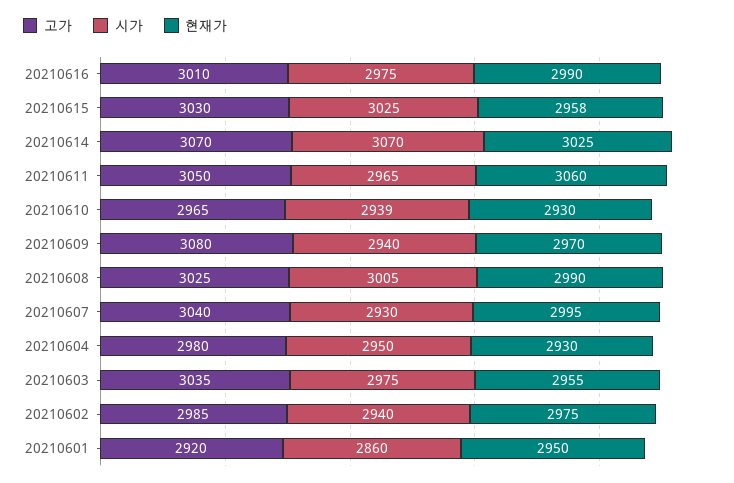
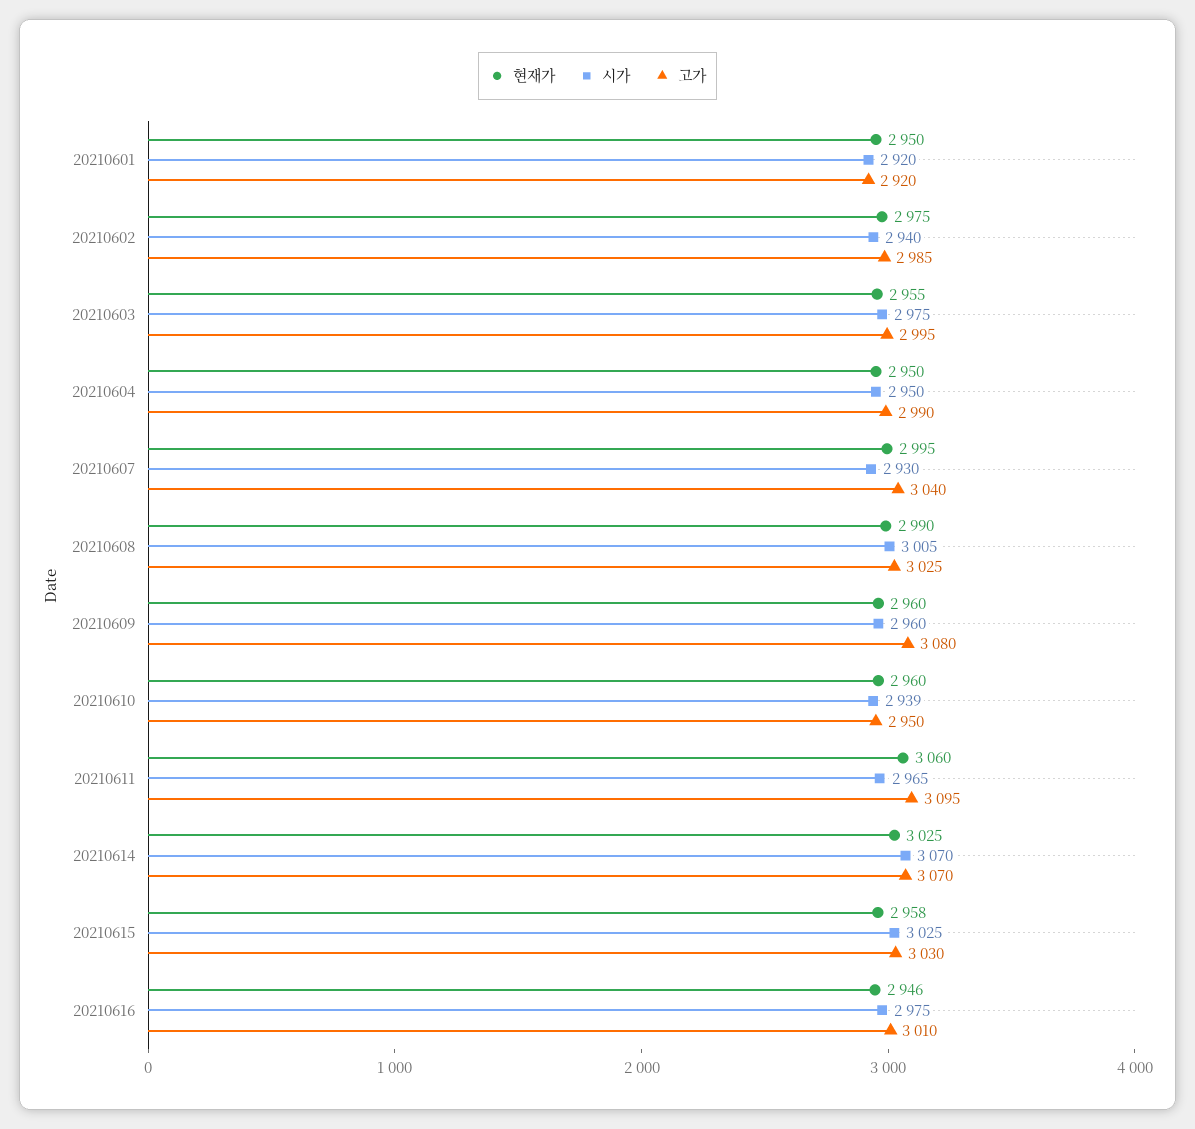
  {
    "고가": {
      "20210616": 3010,
      "20210615": 3030,
      "20210614": 3070,
-     "20210611": 3050,
+     "20210611": 3095,
-     "20210610": 2965,
+     "20210610": 2950,
      "20210609": 3080,
      "20210608": 3025,
      "20210607": 3040,
-     "20210604": 2980,
+     "20210604": 2990,
-     "20210603": 3035,
+     "20210603": 2995,
      "20210602": 2985,
      "20210601": 2920
    },
    "시가": {
      "20210616": 2975,
      "20210615": 3025,
      "20210614": 3070,
      "20210611": 2965,
      "20210610": 2939,
-     "20210609": 2940,
+     "20210609": 2960,
      "20210608": 3005,
      "20210607": 2930,
      "20210604": 2950,
      "20210603": 2975,
      "20210602": 2940,
-     "20210601": 2860
+     "20210601": 2920
    },
    "현재가": {
-     "20210616": 2990,
+     "20210616": 2946,
      "20210615": 2958,
      "20210614": 3025,
      "20210611": 3060,
-     "20210610": 2930,
+     "20210610": 2960,
-     "20210609": 2970,
+     "20210609": 2960,
      "20210608": 2990,
      "20210607": 2995,
-     "20210604": 2930,
+     "20210604": 2950,
      "20210603": 2955,
      "20210602": 2975,
      "20210601": 2950
    }
  }

